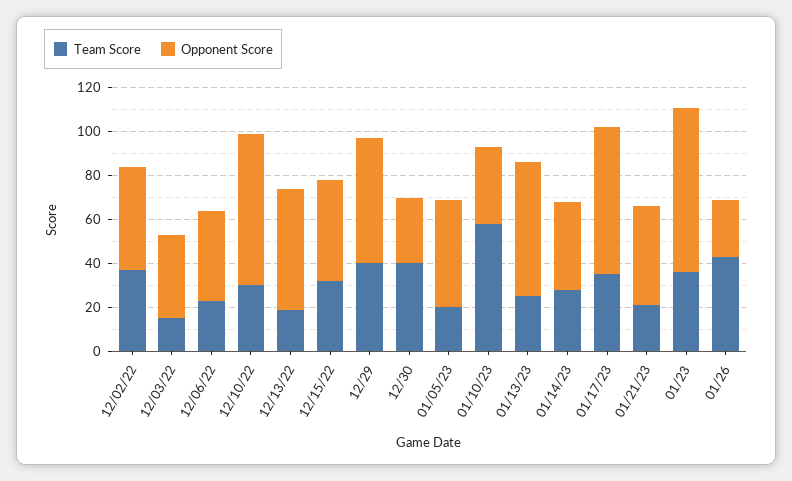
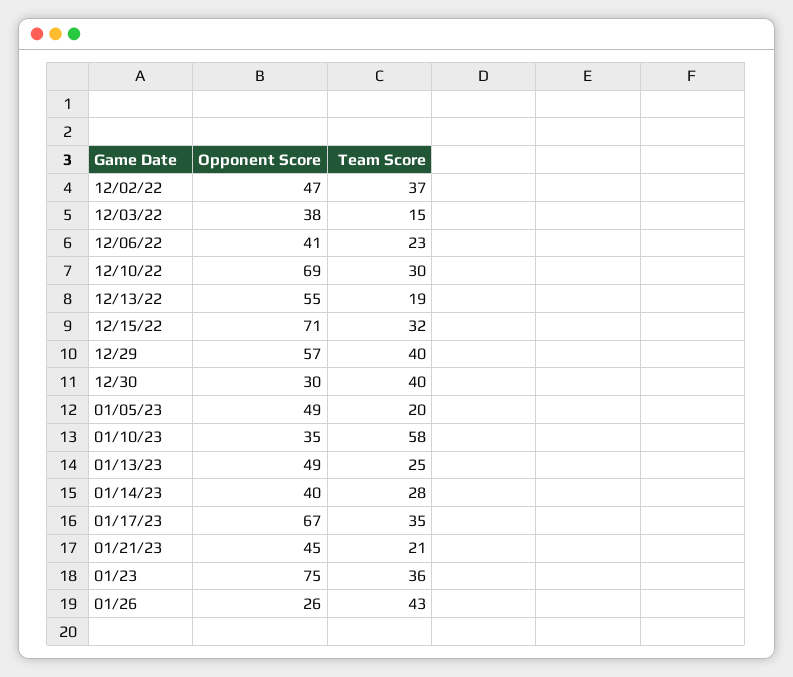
  {
    "Team Score": {
      "12/02/22": 37,
      "12/03/22": 15,
      "12/06/22": 23,
      "12/10/22": 30,
      "12/13/22": 19,
      "12/15/22": 32,
      "12/29": 40,
      "12/30": 40,
      "01/05/23": 20,
      "01/10/23": 58,
      "01/13/23": 25,
      "01/14/23": 28,
      "01/17/23": 35,
      "01/21/23": 21,
      "01/23": 36,
      "01/26": 43
    },
    "Opponent Score": {
      "12/02/22": 47,
      "12/03/22": 38,
      "12/06/22": 41,
      "12/10/22": 69,
      "12/13/22": 55,
-     "12/15/22": 45,
+     "12/15/22": 71,
      "12/29": 57,
      "12/30": 30,
      "01/05/23": 49,
      "01/10/23": 35,
-     "01/13/23": 60,
+     "01/13/23": 49,
      "01/14/23": 40,
      "01/17/23": 67,
      "01/21/23": 45,
      "01/23": 75,
      "01/26": 26
    }
  }

